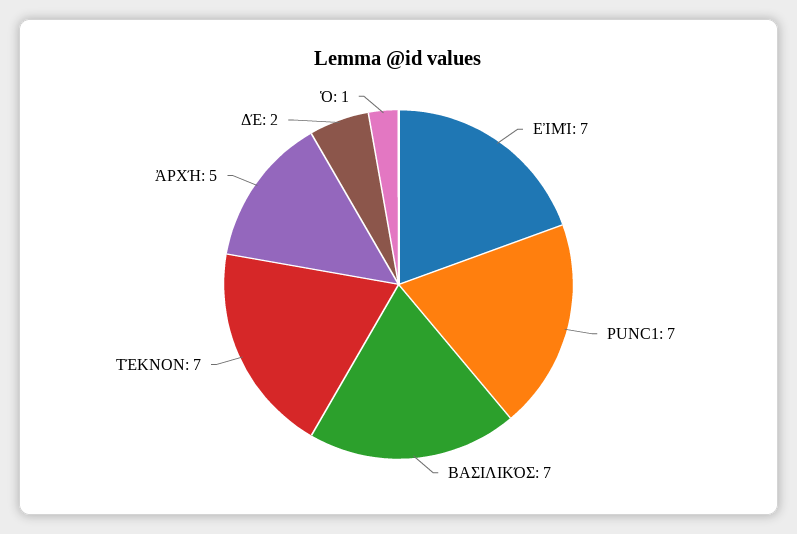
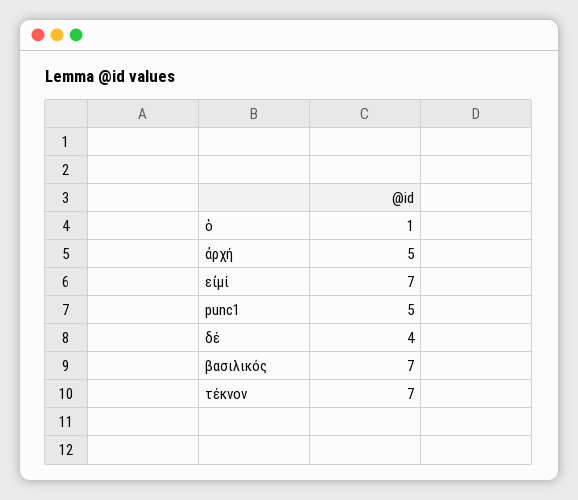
  {
    "ΕἸΜΊ": 7,
-   "PUNC1": 7,
+   "PUNC1": 5,
    "ΒΑΣΙΛΙΚΌΣ": 7,
    "ΤΈΚΝΟΝ": 7,
    "ἈΡΧΉ": 5,
-   "ΔΈ": 2,
+   "ΔΈ": 4,
    "Ὁ": 1
  }

